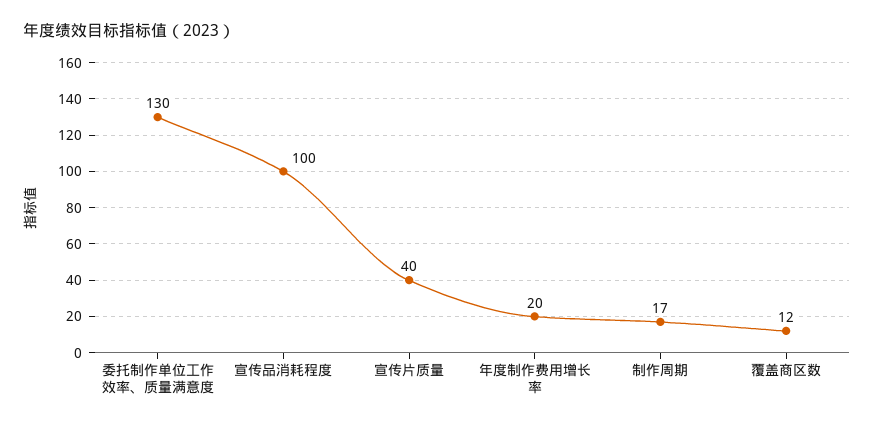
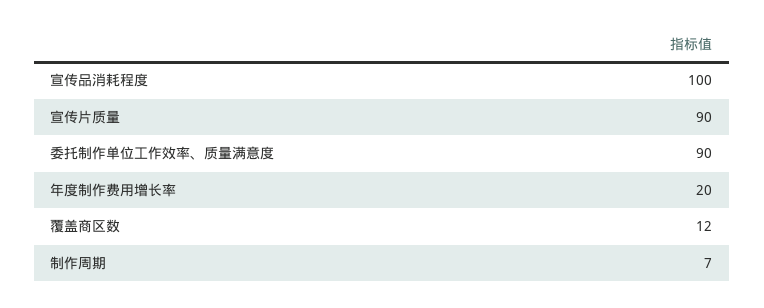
  {
-   "委托制作单位工作效率、质量满意度": 130,
+   "委托制作单位工作效率、质量满意度": 90,
    "宣传品消耗程度": 100,
-   "宣传片质量": 40,
+   "宣传片质量": 90,
    "年度制作费用增长率": 20,
-   "制作周期": 17,
+   "制作周期": 7,
    "覆盖商区数": 12
  }

